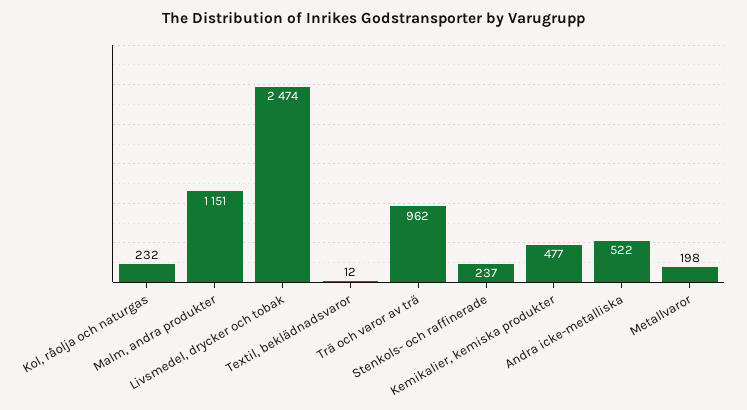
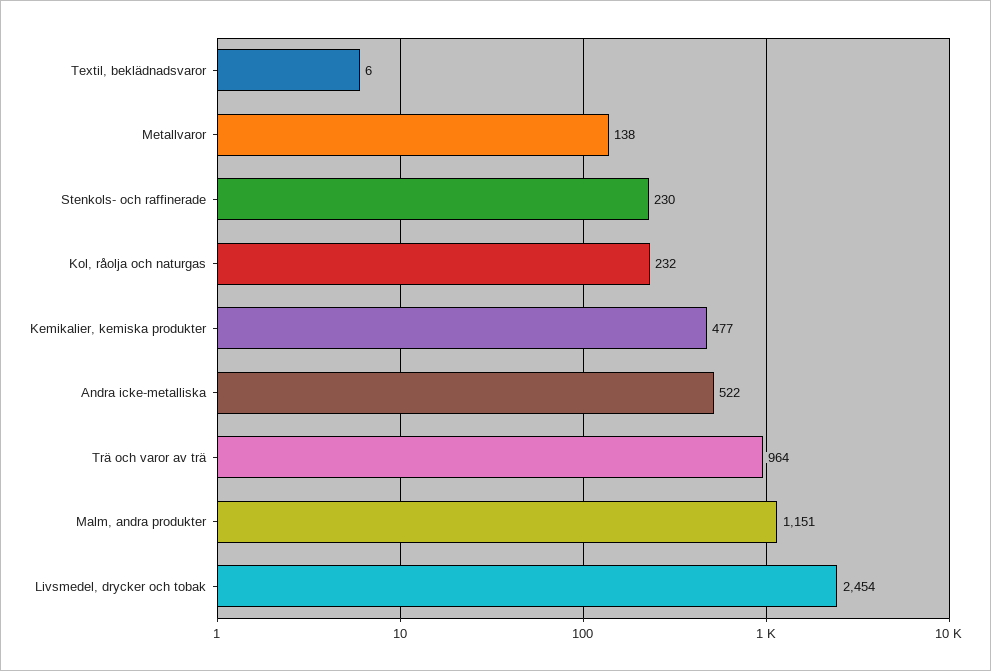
  {
    "Kol, råolja och naturgas": 232,
    "Malm, andra produkter": 1151,
-   "Livsmedel, drycker och tobak": 2474,
+   "Livsmedel, drycker och tobak": 2454,
-   "Textil, beklädnadsvaror": 12,
+   "Textil, beklädnadsvaror": 6,
-   "Trä och varor av trä": 962,
+   "Trä och varor av trä": 964,
-   "Stenkols- och raffinerade": 237,
+   "Stenkols- och raffinerade": 230,
    "Kemikalier, kemiska produkter": 477,
    "Andra icke-metalliska": 522,
-   "Metallvaror": 198
+   "Metallvaror": 138
  }

